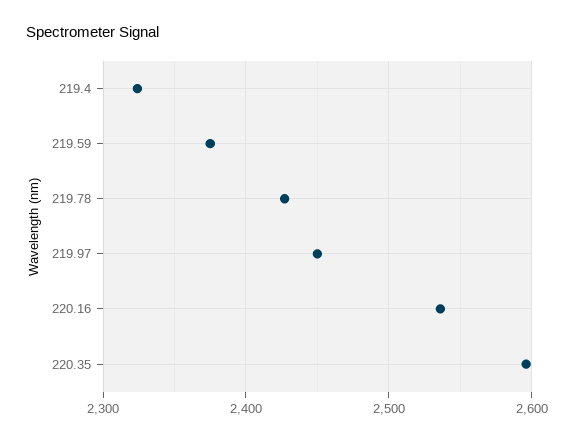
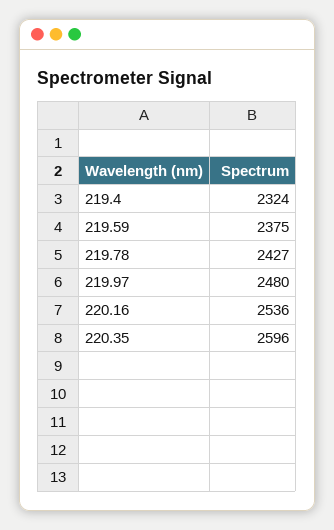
  {
    "219.4": 2324,
    "219.59": 2375,
    "219.78": 2427,
-   "219.97": 2450,
+   "219.97": 2480,
    "220.16": 2536,
    "220.35": 2596
  }

